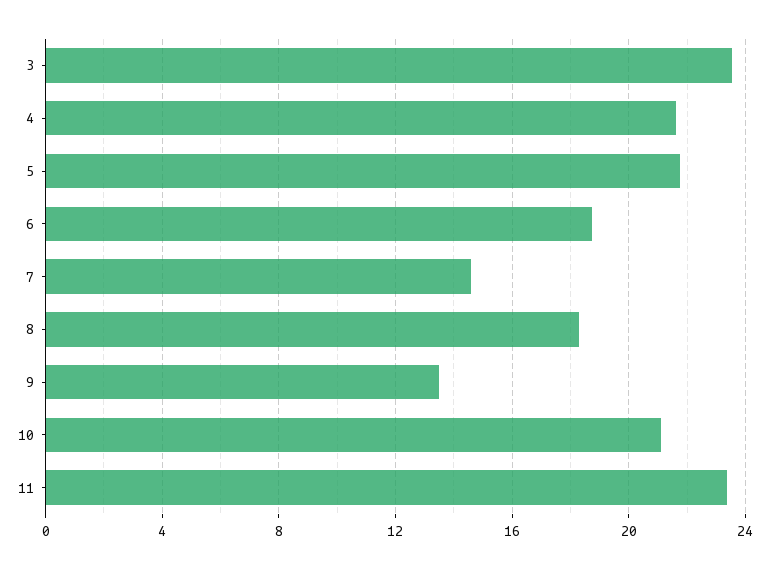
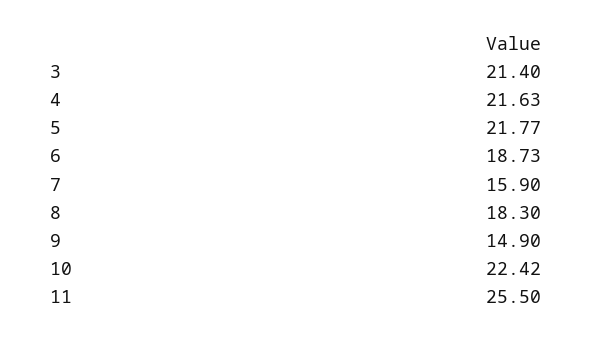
  {
-   "3": 23.5,
+   "3": 21.4,
    "4": 21.63,
    "5": 21.77,
    "6": 18.73,
-   "7": 14.5,
+   "7": 15.9,
    "8": 18.3,
-   "9": 13.5,
+   "9": 14.9,
-   "10": 21,
+   "10": 22.42,
-   "11": 23.5
+   "11": 25.5
  }

